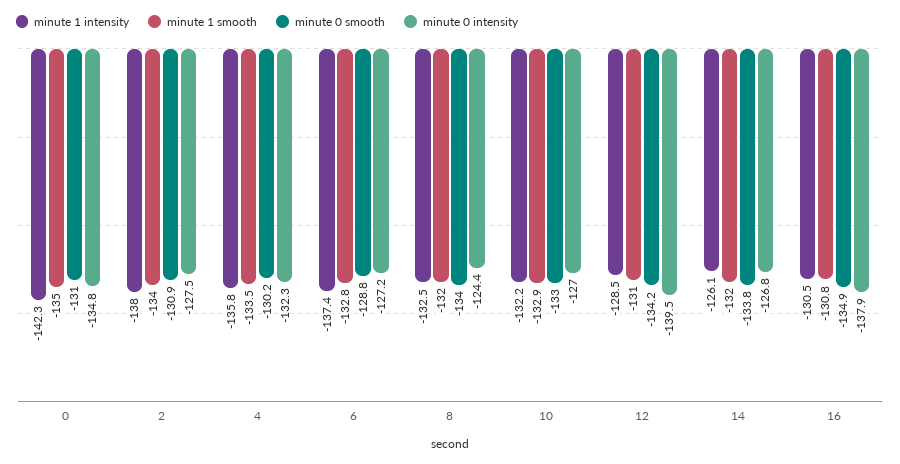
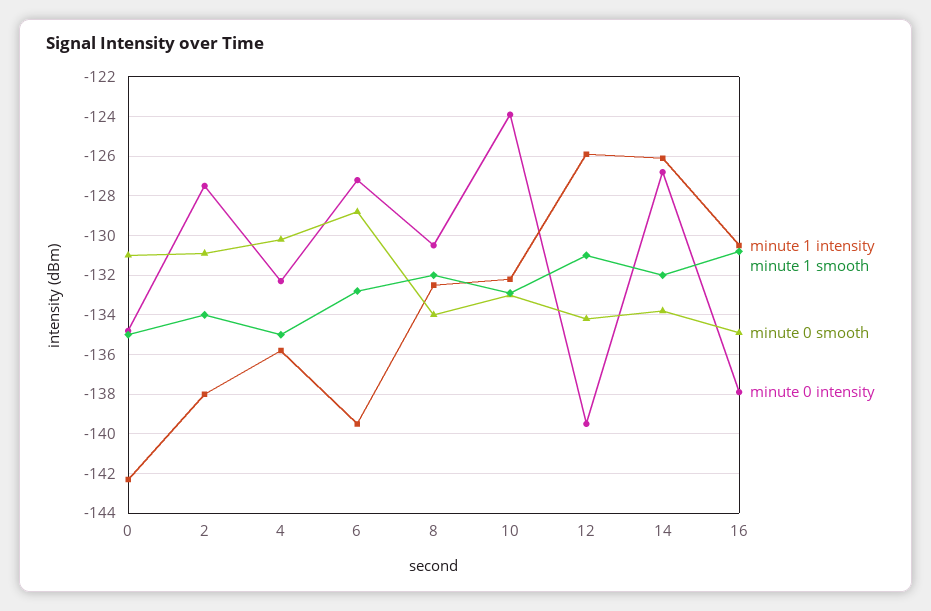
  {
    "minute 1 intensity": {
      "0": -142.3,
      "2": -138,
      "4": -135.8,
-     "6": -137.4,
+     "6": -139.5,
      "8": -132.5,
      "10": -132.2,
-     "12": -128.5,
+     "12": -126,
      "14": -126.1,
      "16": -130.5
    },
    "minute 1 smooth": {
      "0": -135,
      "2": -134,
-     "4": -133.5,
+     "4": -135,
      "6": -132.8,
      "8": -132,
      "10": -132.9,
      "12": -131,
      "14": -132,
      "16": -130.8
    },
    "minute 0 smooth": {
      "0": -131,
      "2": -130.9,
      "4": -130.2,
      "6": -128.8,
      "8": -134,
      "10": -133,
      "12": -134.2,
      "14": -133.8,
      "16": -134.9
    },
    "minute 0 intensity": {
      "0": -134.8,
      "2": -127.5,
      "4": -132.3,
      "6": -127.2,
-     "8": -124.4,
+     "8": -130.5,
-     "10": -127,
+     "10": -124,
      "12": -139.5,
      "14": -126.8,
      "16": -137.9
    }
  }

